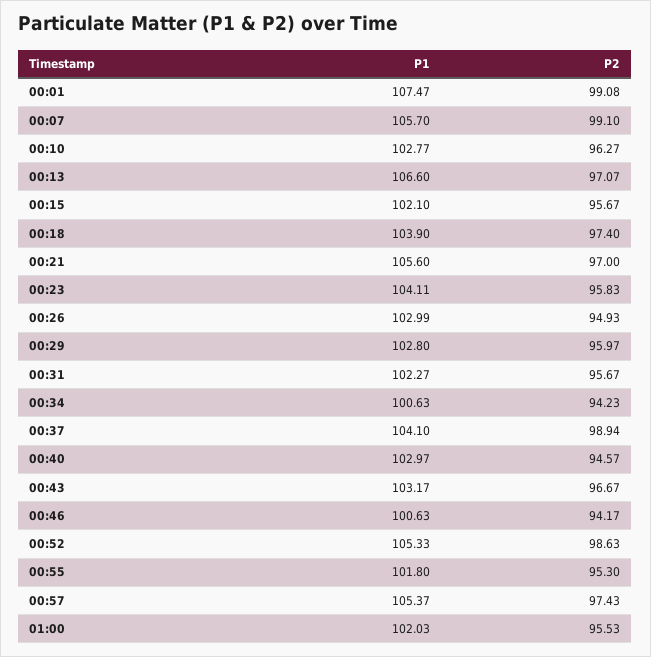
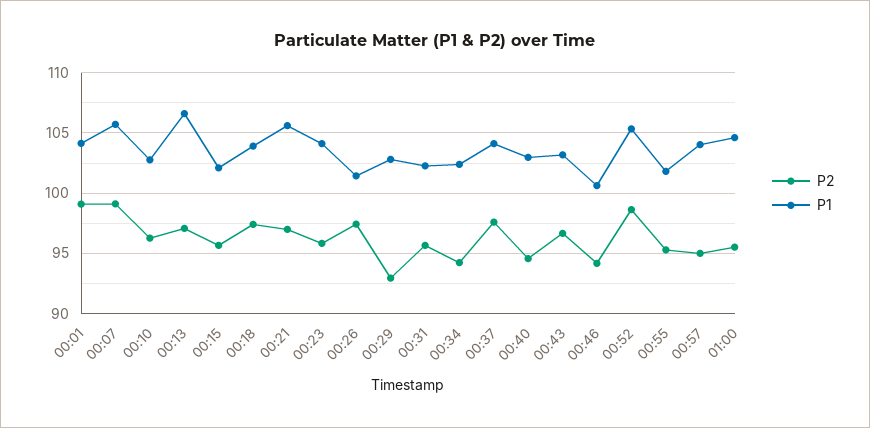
  {
    "P1": {
-     "00:01": 107.47,
+     "00:01": 104,
      "00:07": 105.7,
      "00:10": 102.77,
      "00:13": 106.6,
      "00:15": 102.1,
      "00:18": 103.9,
      "00:21": 105.6,
      "00:23": 104.11,
-     "00:26": 102.99,
+     "00:26": 101.5,
      "00:29": 102.8,
      "00:31": 102.27,
-     "00:34": 100.63,
+     "00:34": 102.5,
      "00:37": 104.1,
      "00:40": 102.97,
      "00:43": 103.17,
      "00:46": 100.63,
      "00:52": 105.33,
      "00:55": 101.8,
-     "00:57": 105.37,
+     "00:57": 104,
-     "01:00": 102.03
+     "01:00": 104.5
    },
    "P2": {
      "00:01": 99.08,
      "00:07": 99.1,
      "00:10": 96.27,
      "00:13": 97.07,
      "00:15": 95.67,
      "00:18": 97.4,
      "00:21": 97,
      "00:23": 95.83,
-     "00:26": 94.93,
+     "00:26": 97.5,
-     "00:29": 95.97,
+     "00:29": 93,
      "00:31": 95.67,
      "00:34": 94.23,
-     "00:37": 98.94,
+     "00:37": 97.5,
      "00:40": 94.57,
      "00:43": 96.67,
      "00:46": 94.17,
      "00:52": 98.63,
      "00:55": 95.3,
-     "00:57": 97.43,
+     "00:57": 95,
      "01:00": 95.53
    }
  }

